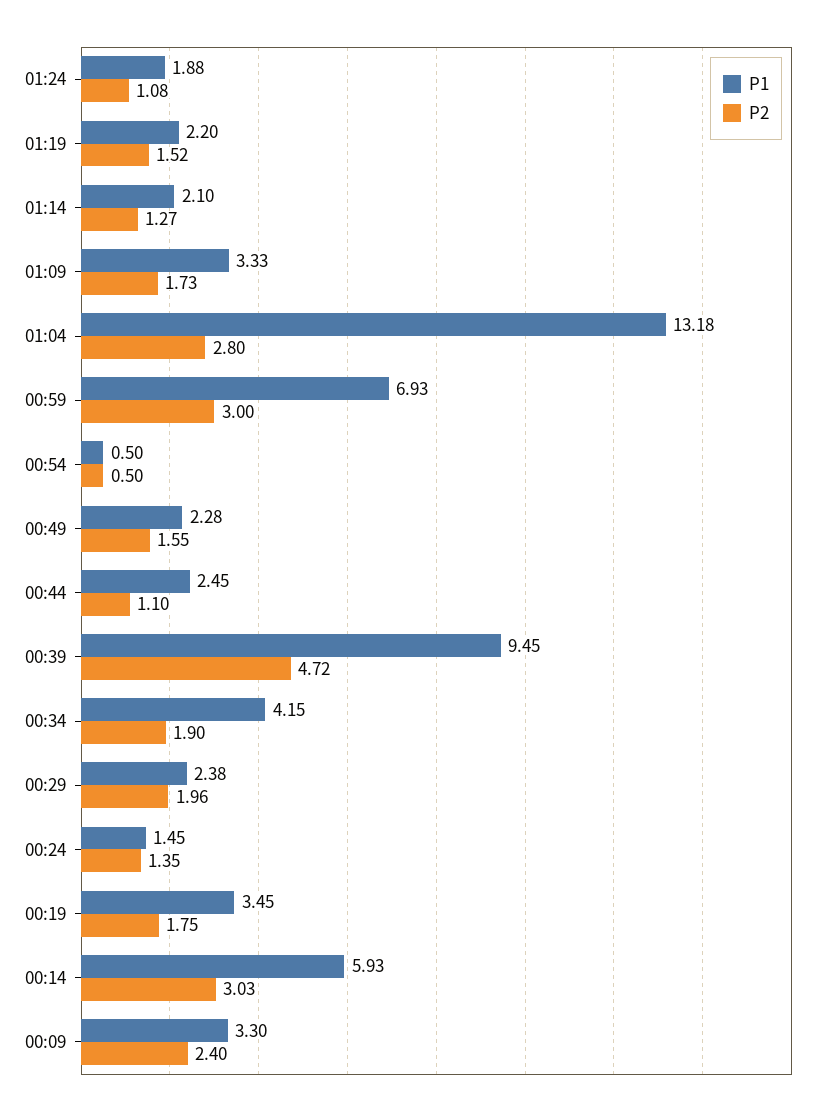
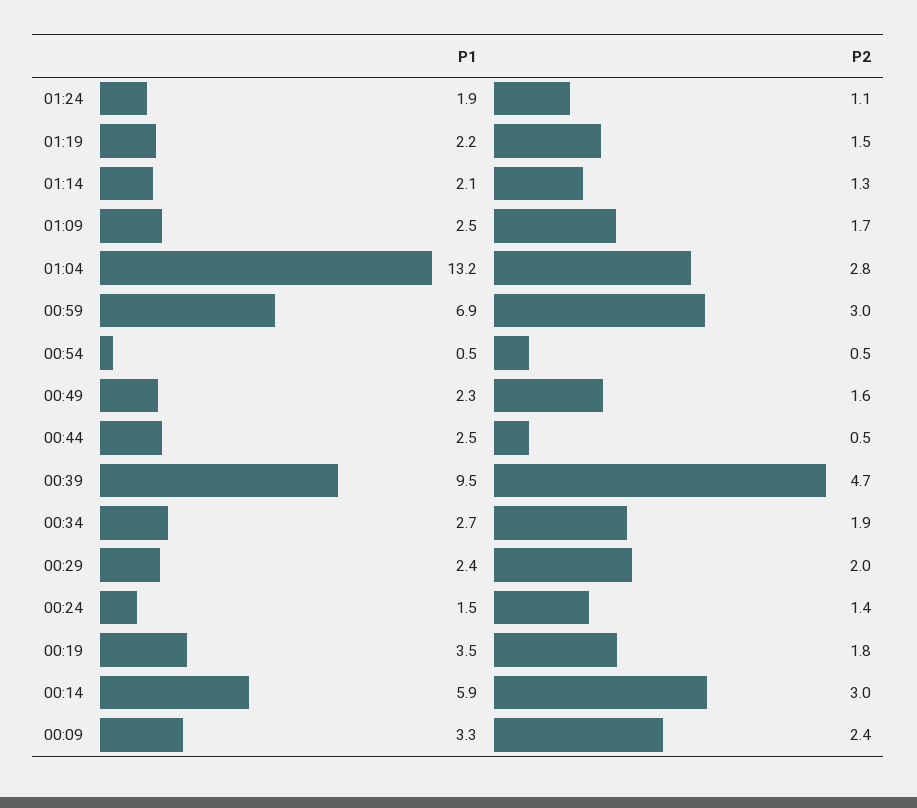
  {
    "P1": {
      "01:24": 1.88,
      "01:19": 2.2,
      "01:14": 2.1,
-     "01:09": 3.33,
+     "01:09": 2.5,
      "01:04": 13.18,
      "00:59": 6.93,
      "00:54": 0.5,
      "00:49": 2.28,
      "00:44": 2.45,
      "00:39": 9.45,
-     "00:34": 4.15,
+     "00:34": 2.7,
      "00:29": 2.38,
      "00:24": 1.45,
      "00:19": 3.45,
      "00:14": 5.93,
      "00:09": 3.3
    },
    "P2": {
      "01:24": 1.08,
      "01:19": 1.52,
      "01:14": 1.27,
      "01:09": 1.73,
      "01:04": 2.8,
      "00:59": 3,
      "00:54": 0.5,
      "00:49": 1.55,
-     "00:44": 1.1,
+     "00:44": 0.5,
      "00:39": 4.72,
      "00:34": 1.9,
      "00:29": 1.96,
      "00:24": 1.35,
      "00:19": 1.75,
      "00:14": 3.03,
      "00:09": 2.4
    }
  }

